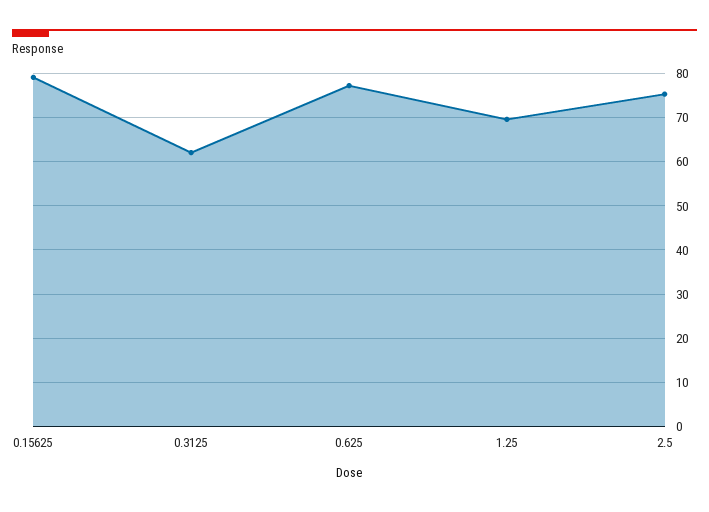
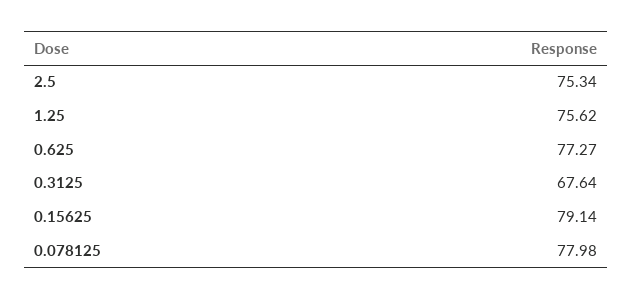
  {
    "0.15625": 79.14,
-   "0.3125": 62,
+   "0.3125": 67.64,
    "0.625": 77.27,
-   "1.25": 70,
+   "1.25": 75.62,
-   "2.5": 75.34
+   "2.5": 75.34,
+   "0.078125": 77.98
  }

